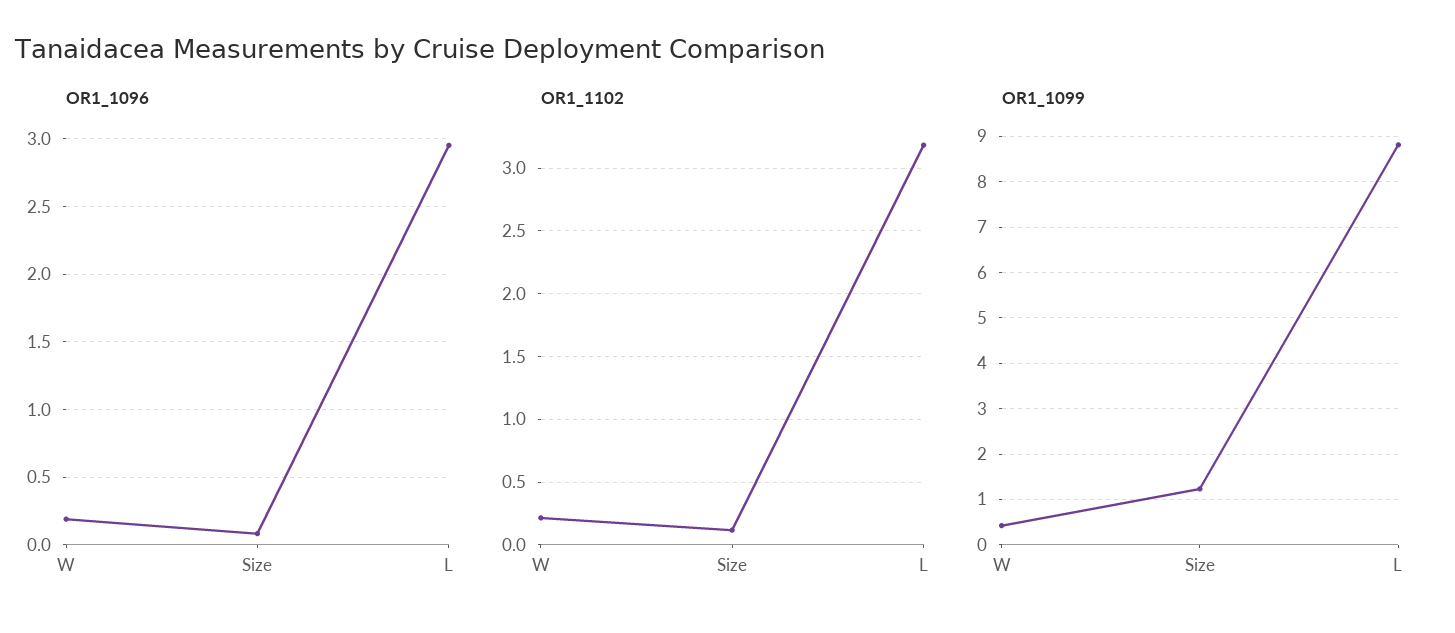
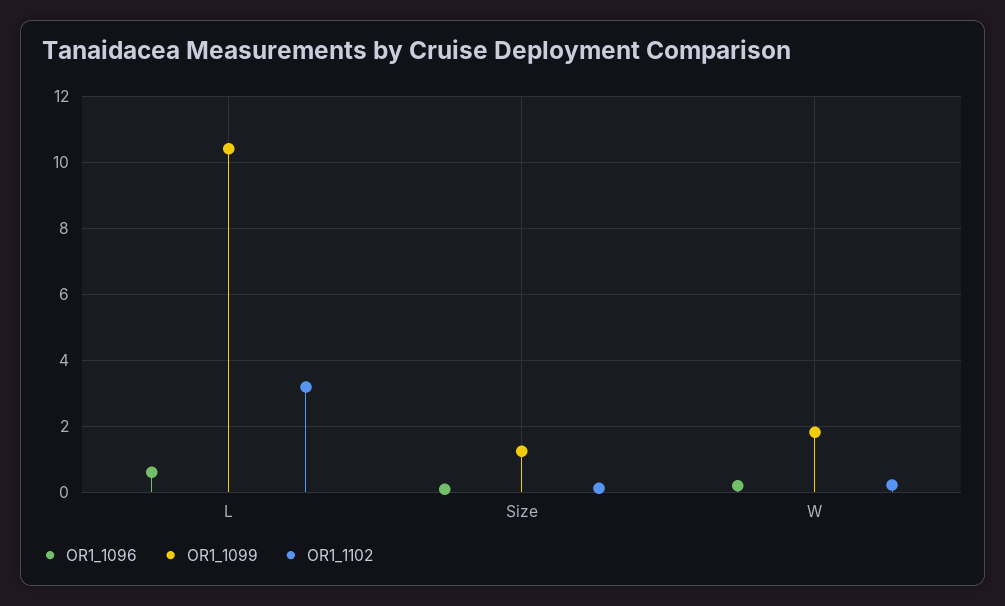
  {
    "OR1_1096": {
      "W": 0.2,
      "Size": 0.1,
-     "L": 2.95
+     "L": 0.6
    },
    "OR1_1102": {
      "W": 0.2,
      "Size": 0.1,
      "L": 3.2
    },
    "OR1_1099": {
-     "W": 0.4,
+     "W": 1.8,
      "Size": 1.2,
-     "L": 8.8
+     "L": 10.4
    }
  }

